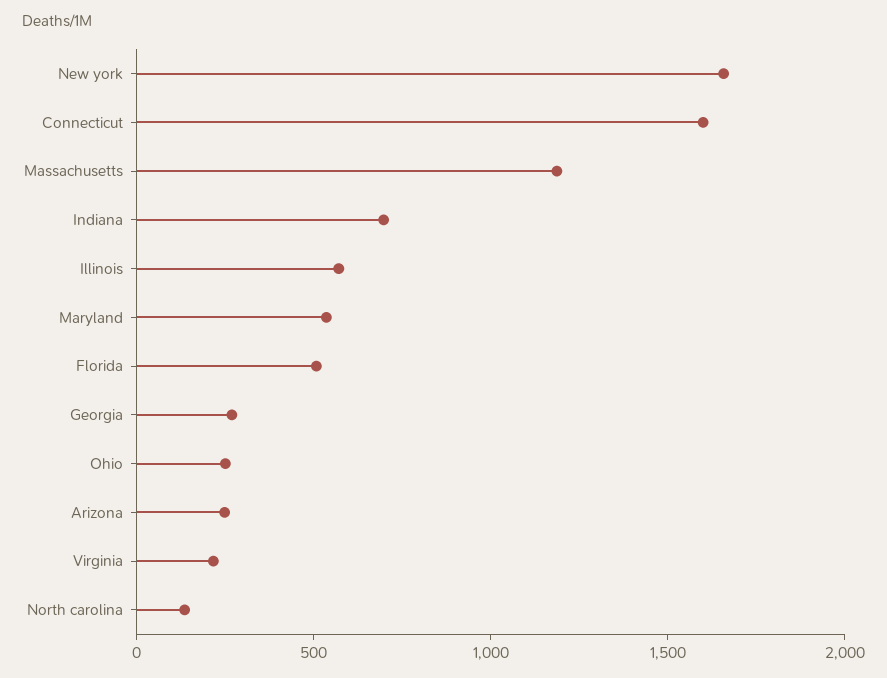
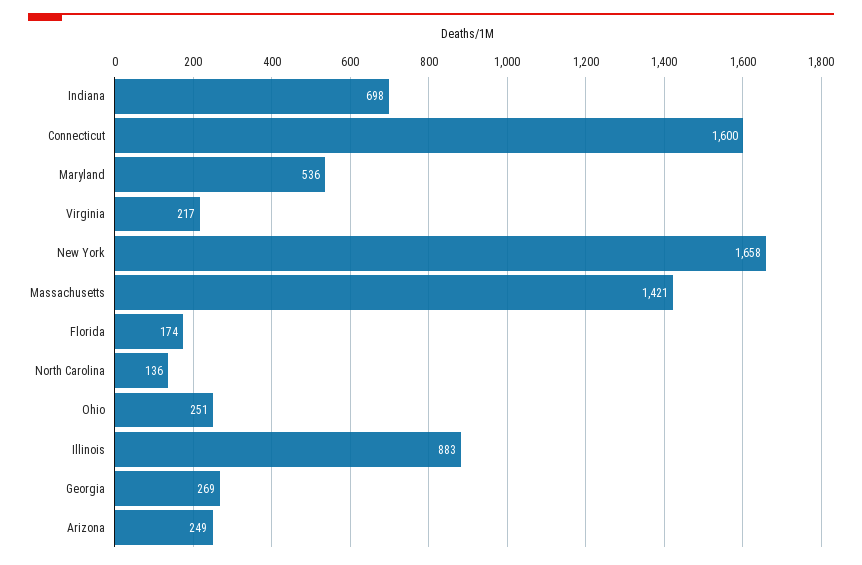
  {
    "New york": 1658,
    "Connecticut": 1600,
-   "Massachusetts": 1200,
+   "Massachusetts": 1421,
    "Indiana": 698,
-   "Illinois": 600,
+   "Illinois": 883,
    "Maryland": 536,
-   "Florida": 500,
+   "Florida": 174,
    "Georgia": 269,
    "Ohio": 251,
    "Arizona": 249,
    "Virginia": 217,
    "North carolina": 136
  }

